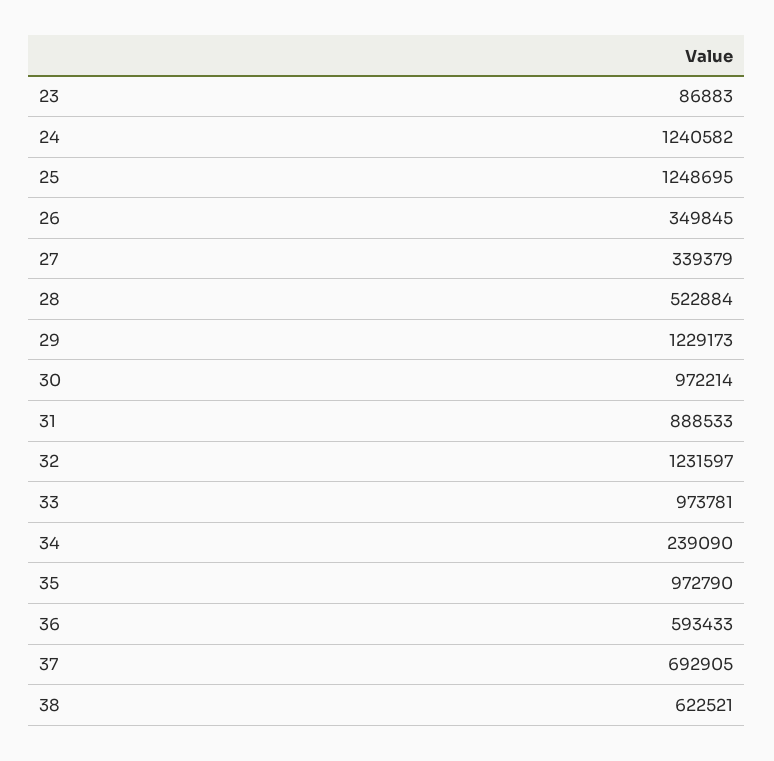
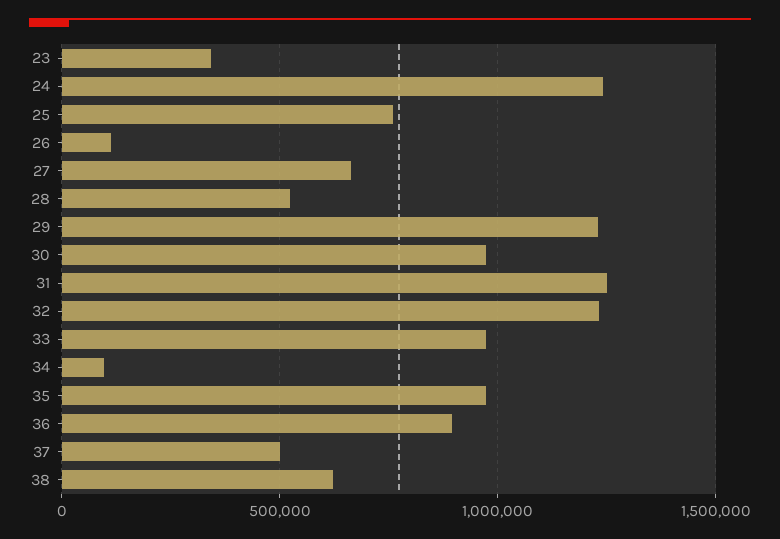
  {
-   "23": 86883,
+   "23": 350000,
    "24": 1240582,
-   "25": 1248695,
+   "25": 750000,
-   "26": 349845,
+   "26": 100000,
-   "27": 339379,
+   "27": 650000,
    "28": 522884,
    "29": 1229173,
    "30": 972214,
-   "31": 888533,
+   "31": 1250000,
    "32": 1231597,
    "33": 973781,
-   "34": 239090,
+   "34": 100000,
    "35": 972790,
-   "36": 593433,
+   "36": 900000,
-   "37": 692905,
+   "37": 500000,
    "38": 622521
  }

